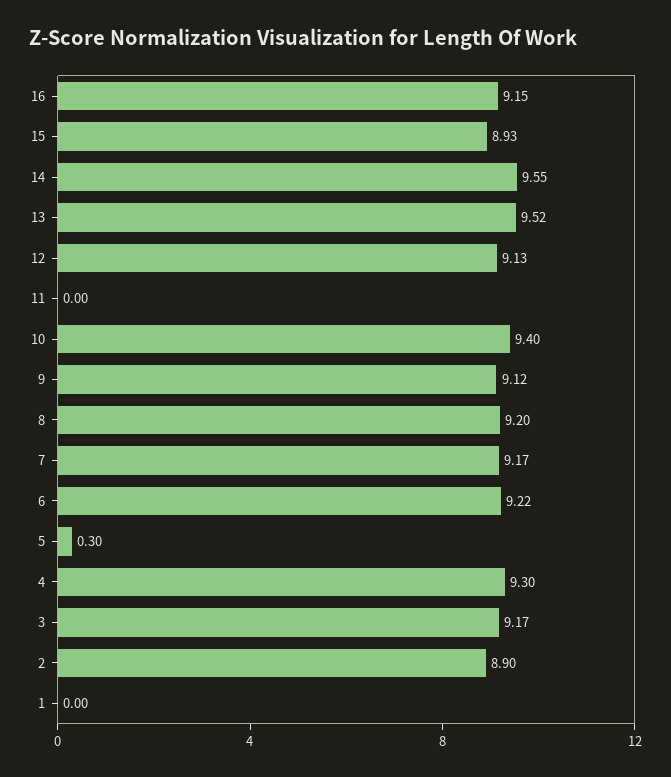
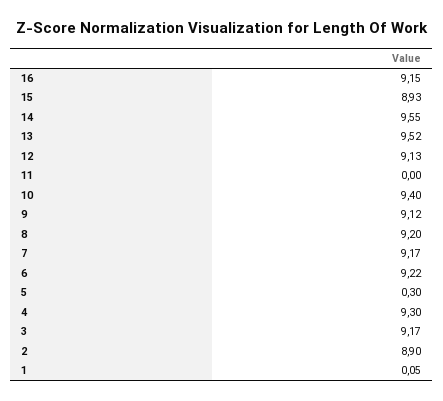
  {
    "16": 9.15,
    "15": 8.93,
    "14": 9.55,
    "13": 9.52,
    "12": 9.13,
    "11": 0,
    "10": 9.4,
    "9": 9.12,
    "8": 9.2,
    "7": 9.17,
    "6": 9.22,
    "5": 0.3,
    "4": 9.3,
    "3": 9.17,
    "2": 8.9,
-   "1": 0
+   "1": 0.05
  }

